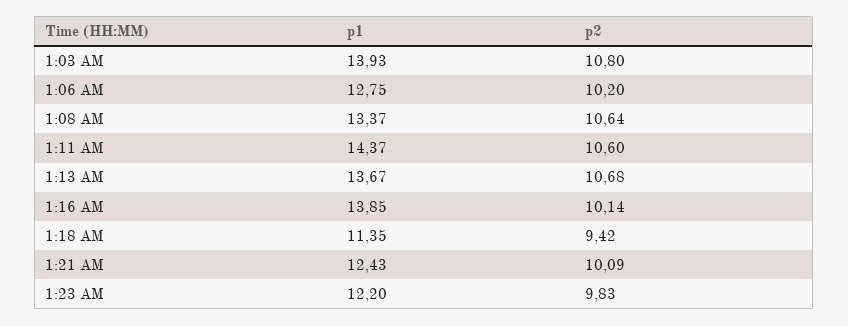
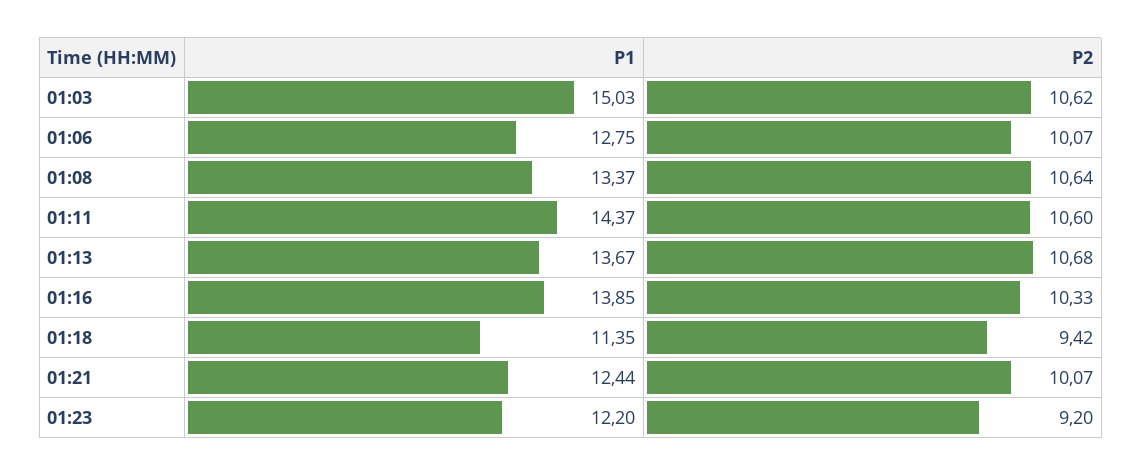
  {
    "p1": {
-     "1:03 AM": 13.93,
+     "1:03 AM": 15.03,
      "1:06 AM": 12.75,
      "1:08 AM": 13.37,
      "1:11 AM": 14.37,
      "1:13 AM": 13.67,
      "1:16 AM": 13.85,
      "1:18 AM": 11.35,
-     "1:21 AM": 12.43,
+     "1:21 AM": 12.44,
      "1:23 AM": 12.2
    },
    "p2": {
-     "1:03 AM": 10.8,
+     "1:03 AM": 10.62,
-     "1:06 AM": 10.2,
+     "1:06 AM": 10.07,
      "1:08 AM": 10.64,
      "1:11 AM": 10.6,
      "1:13 AM": 10.68,
-     "1:16 AM": 10.14,
+     "1:16 AM": 10.33,
      "1:18 AM": 9.42,
-     "1:21 AM": 10.09,
+     "1:21 AM": 10.07,
-     "1:23 AM": 9.83
+     "1:23 AM": 9.2
    }
  }

